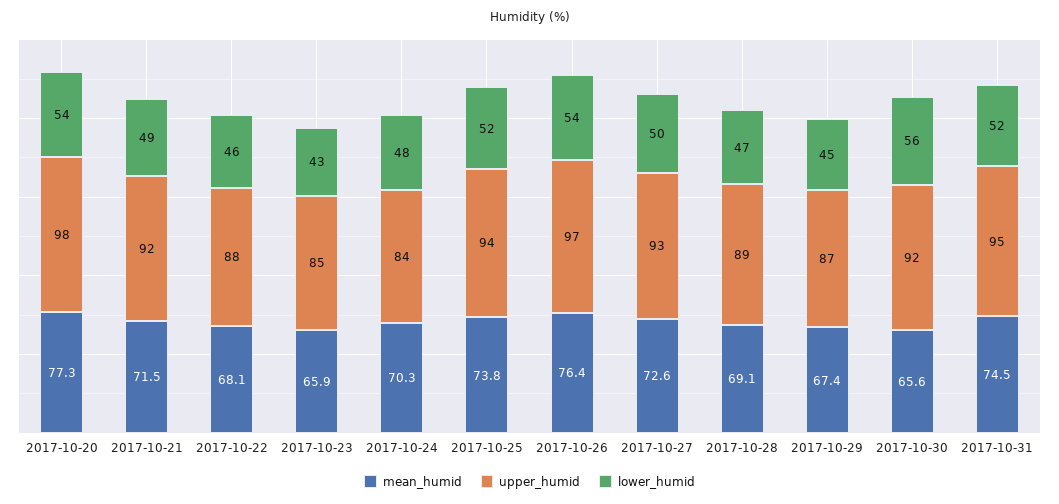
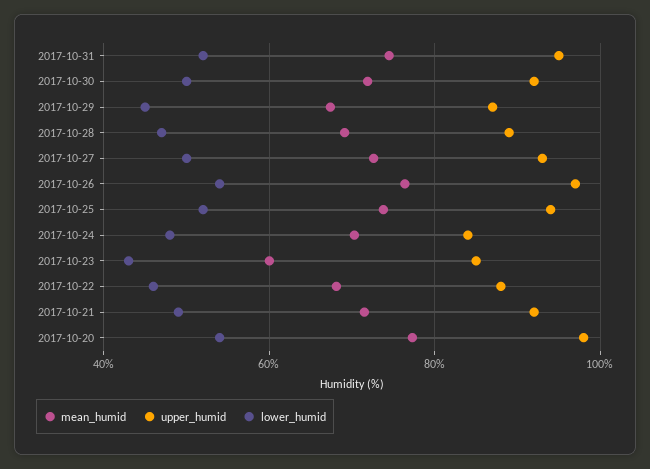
  {
    "mean_humid": {
      "2017-10-20": 77.3,
      "2017-10-21": 71.5,
      "2017-10-22": 68.1,
-     "2017-10-23": 65.9,
+     "2017-10-23": 60,
      "2017-10-24": 70.3,
      "2017-10-25": 73.8,
      "2017-10-26": 76.4,
      "2017-10-27": 72.6,
      "2017-10-28": 69.1,
      "2017-10-29": 67.4,
-     "2017-10-30": 65.6,
+     "2017-10-30": 72,
      "2017-10-31": 74.5
    },
    "upper_humid": {
      "2017-10-20": 98,
      "2017-10-21": 92,
      "2017-10-22": 88,
      "2017-10-23": 85,
      "2017-10-24": 84,
      "2017-10-25": 94,
      "2017-10-26": 97,
      "2017-10-27": 93,
      "2017-10-28": 89,
      "2017-10-29": 87,
      "2017-10-30": 92,
      "2017-10-31": 95
    },
    "lower_humid": {
      "2017-10-20": 54,
      "2017-10-21": 49,
      "2017-10-22": 46,
      "2017-10-23": 43,
      "2017-10-24": 48,
      "2017-10-25": 52,
      "2017-10-26": 54,
      "2017-10-27": 50,
      "2017-10-28": 47,
      "2017-10-29": 45,
-     "2017-10-30": 56,
+     "2017-10-30": 50,
      "2017-10-31": 52
    }
  }

